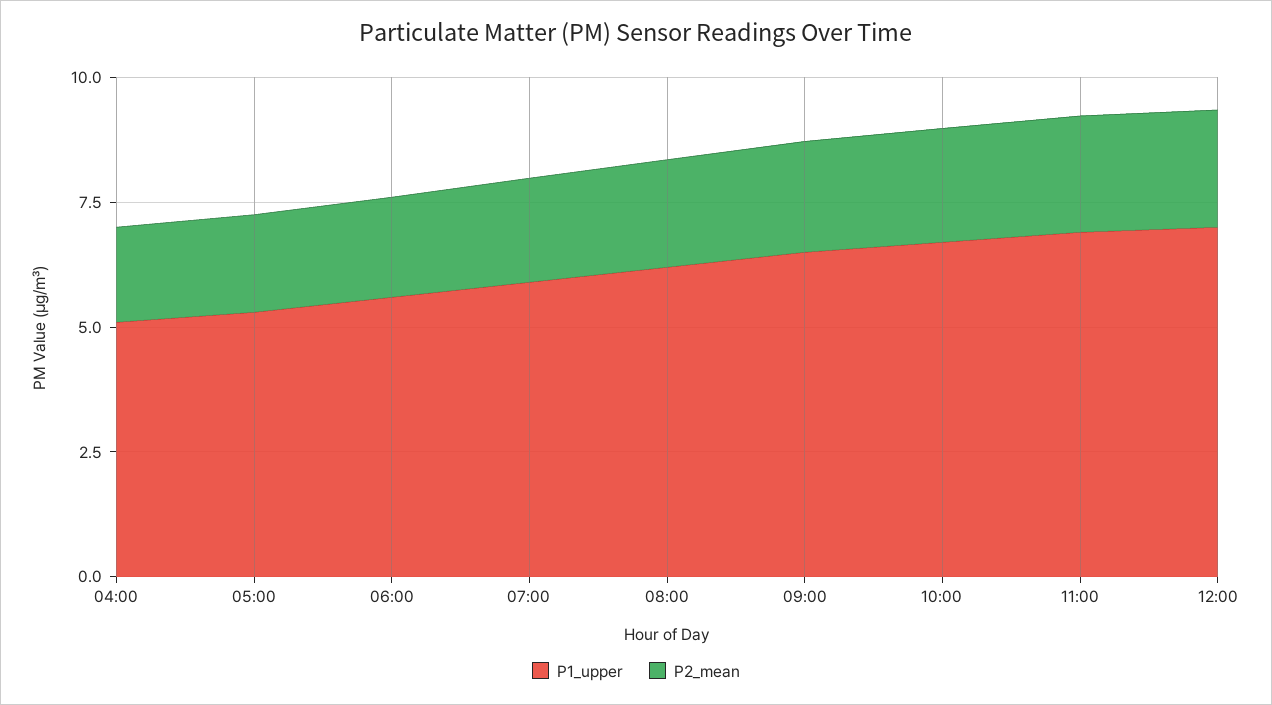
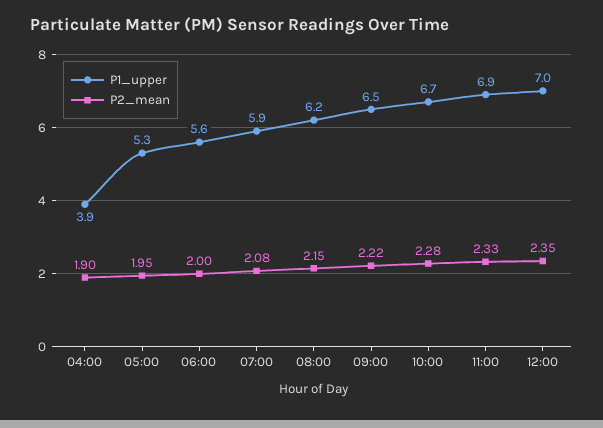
  {
    "P1_upper": {
-     "04:00": 5,
+     "04:00": 3.9,
      "05:00": 5.3,
      "06:00": 5.6,
      "07:00": 5.9,
      "08:00": 6.2,
      "09:00": 6.5,
      "10:00": 6.7,
      "11:00": 6.9,
      "12:00": 7
    },
    "P2_mean": {
      "04:00": 1.9,
      "05:00": 1.95,
      "06:00": 2,
      "07:00": 2.08,
      "08:00": 2.15,
      "09:00": 2.22,
      "10:00": 2.28,
      "11:00": 2.33,
      "12:00": 2.35
    }
  }

